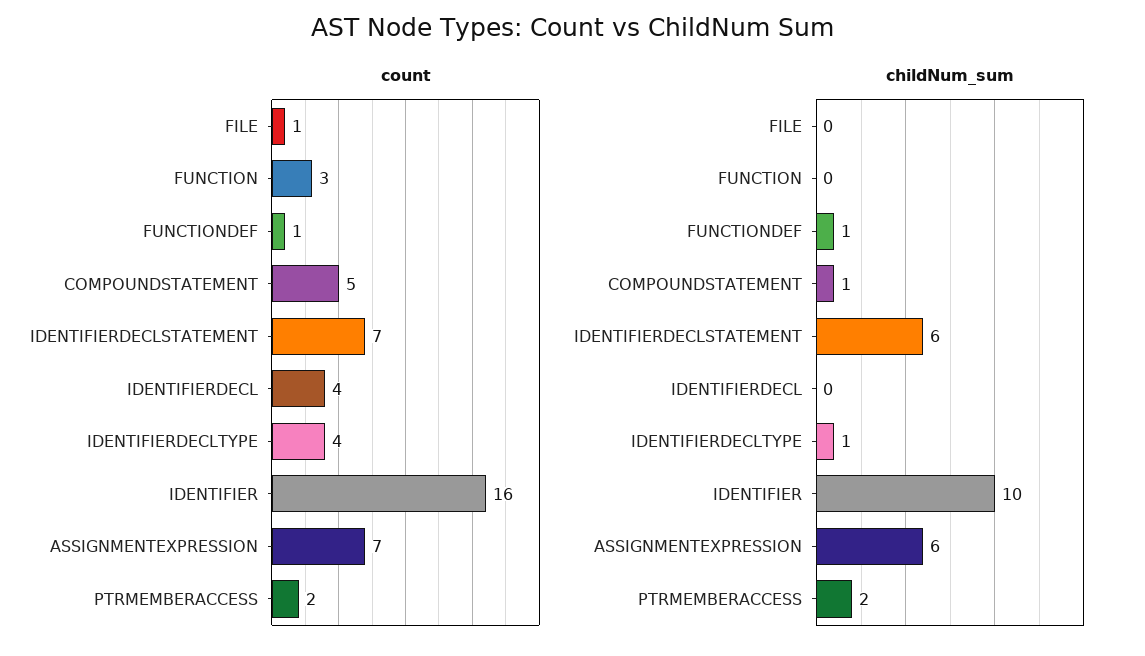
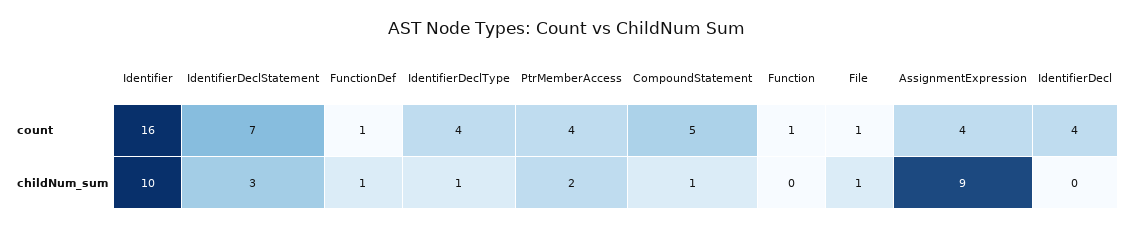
  {
    "count": {
      "FILE": 1,
-     "FUNCTION": 3,
+     "FUNCTION": 1,
      "FUNCTIONDEF": 1,
      "COMPOUNDSTATEMENT": 5,
      "IDENTIFIERDECLSTATEMENT": 7,
      "IDENTIFIERDECL": 4,
      "IDENTIFIERDECLTYPE": 4,
      "IDENTIFIER": 16,
-     "ASSIGNMENTEXPRESSION": 7,
+     "ASSIGNMENTEXPRESSION": 4,
-     "PTRMEMBERACCESS": 2
+     "PTRMEMBERACCESS": 4
    },
    "childNum_sum": {
-     "FILE": 0,
+     "FILE": 1,
      "FUNCTION": 0,
      "FUNCTIONDEF": 1,
      "COMPOUNDSTATEMENT": 1,
-     "IDENTIFIERDECLSTATEMENT": 6,
+     "IDENTIFIERDECLSTATEMENT": 3,
      "IDENTIFIERDECL": 0,
      "IDENTIFIERDECLTYPE": 1,
      "IDENTIFIER": 10,
-     "ASSIGNMENTEXPRESSION": 6,
+     "ASSIGNMENTEXPRESSION": 9,
      "PTRMEMBERACCESS": 2
    }
  }

